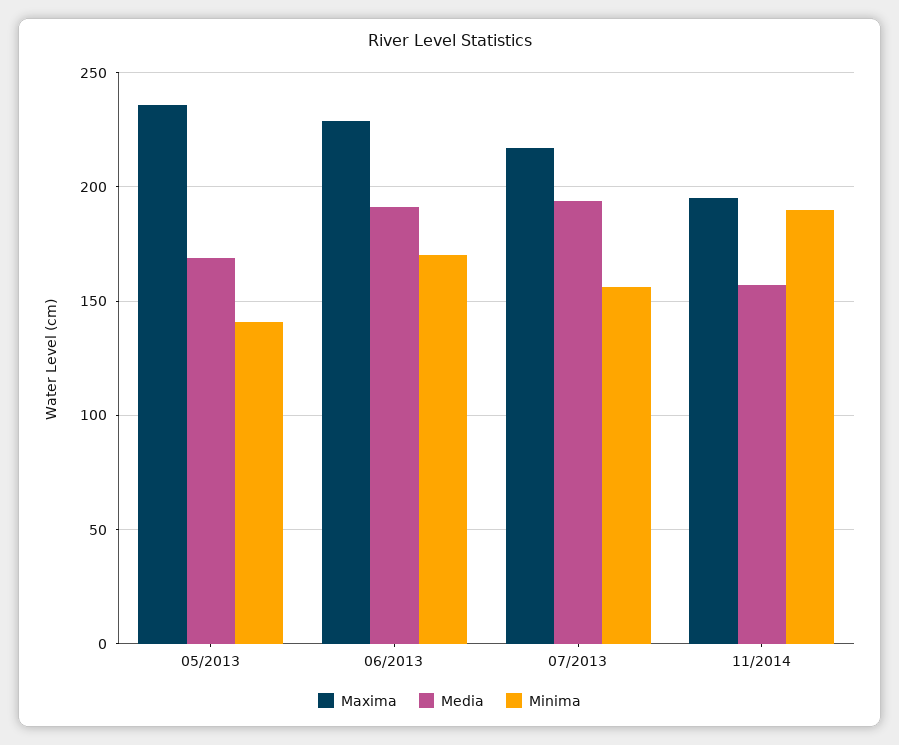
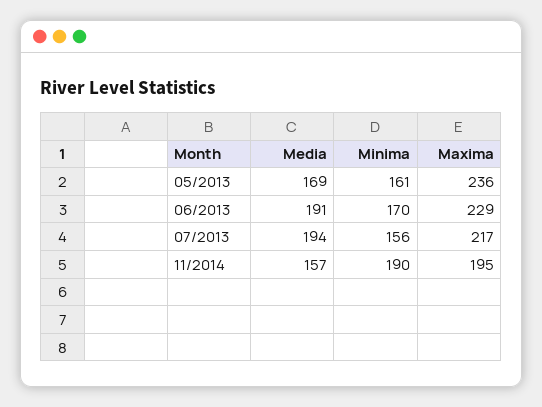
  {
    "Maxima": {
      "05/2013": 236,
      "06/2013": 229,
      "07/2013": 217,
      "11/2014": 195
    },
    "Media": {
      "05/2013": 169,
      "06/2013": 191,
      "07/2013": 194,
      "11/2014": 157
    },
    "Minima": {
-     "05/2013": 140,
+     "05/2013": 161,
      "06/2013": 170,
      "07/2013": 156,
      "11/2014": 190
    }
  }

